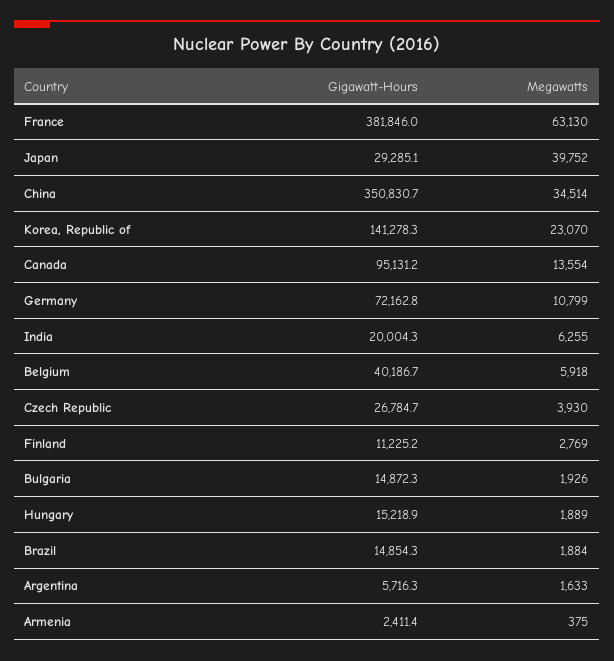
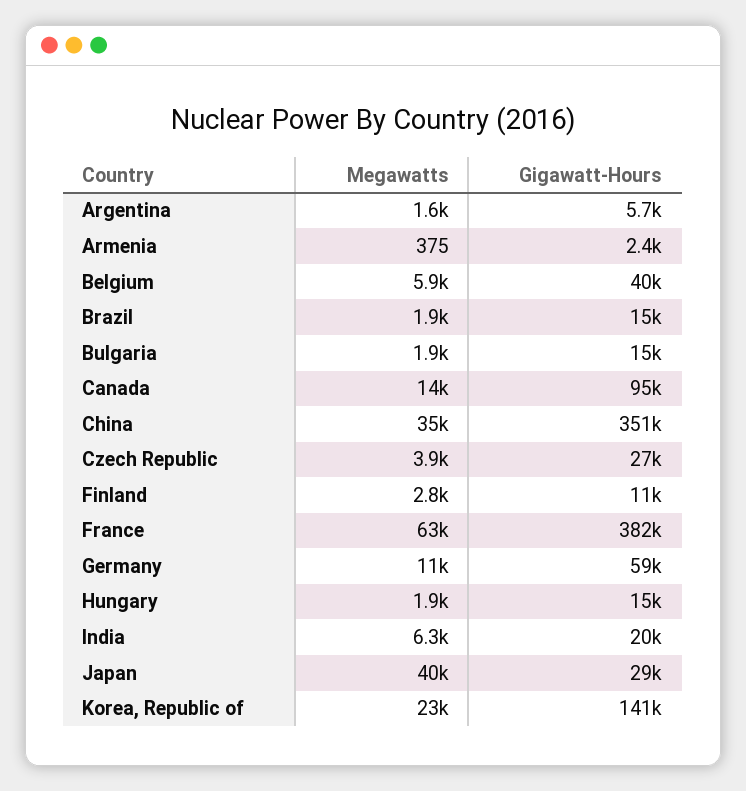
  {
    "Gigawatt-Hours": {
      "France": 381846,
      "Japan": 29285.1,
      "China": 350830.7,
      "Korea, Republic of": 141278.3,
      "Canada": 95131.2,
-     "Germany": 72162.8,
+     "Germany": 59000,
      "India": 20004.3,
      "Belgium": 40186.7,
      "Czech Republic": 26784.7,
      "Finland": 11225.2,
      "Bulgaria": 14872.3,
      "Hungary": 15218.9,
      "Brazil": 14854.3,
      "Argentina": 5716.3,
      "Armenia": 2411.4
    },
    "Megawatts": {
      "France": 63130,
      "Japan": 39752,
      "China": 34514,
      "Korea, Republic of": 23070,
      "Canada": 13554,
      "Germany": 10799,
      "India": 6255,
      "Belgium": 5918,
      "Czech Republic": 3930,
      "Finland": 2769,
      "Bulgaria": 1926,
      "Hungary": 1889,
      "Brazil": 1884,
      "Argentina": 1633,
      "Armenia": 375
    }
  }

